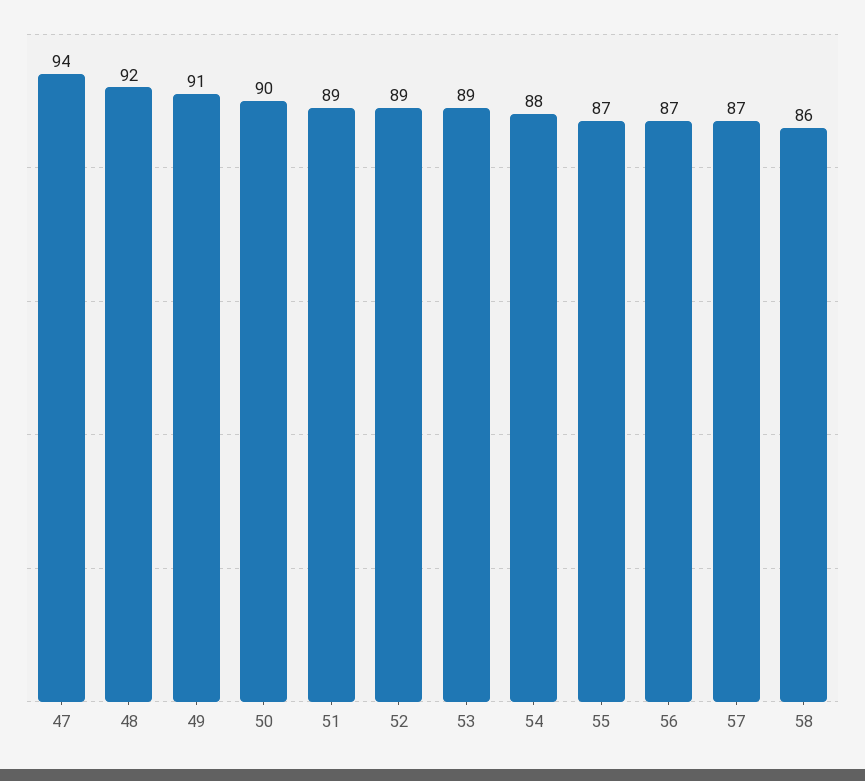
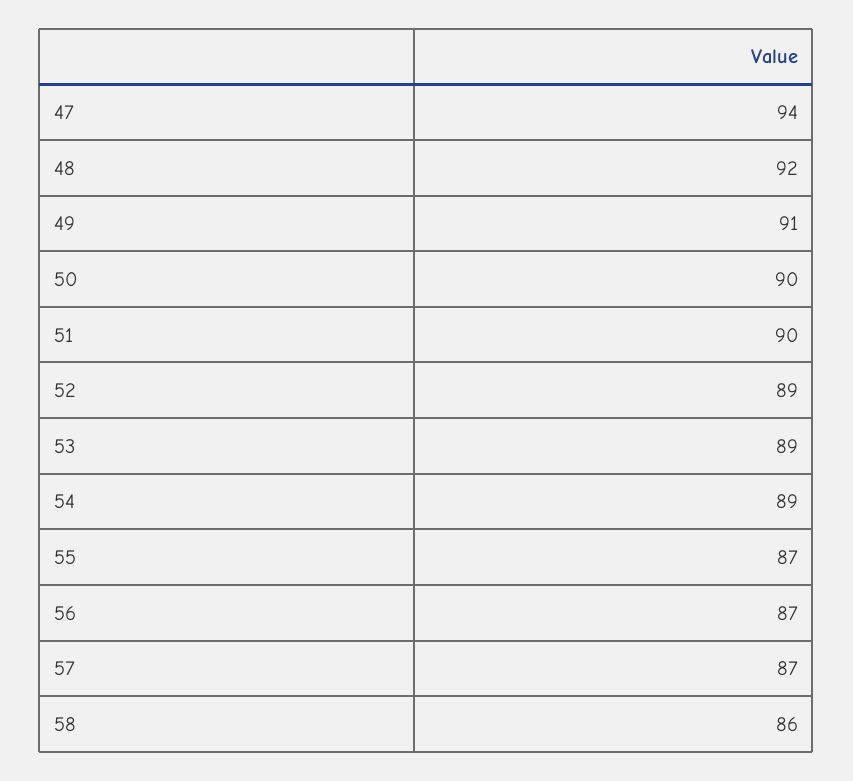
  {
    "47": 94,
    "48": 92,
    "49": 91,
    "50": 90,
-   "51": 89,
+   "51": 90,
    "52": 89,
    "53": 89,
-   "54": 88,
+   "54": 89,
    "55": 87,
    "56": 87,
    "57": 87,
    "58": 86
  }

